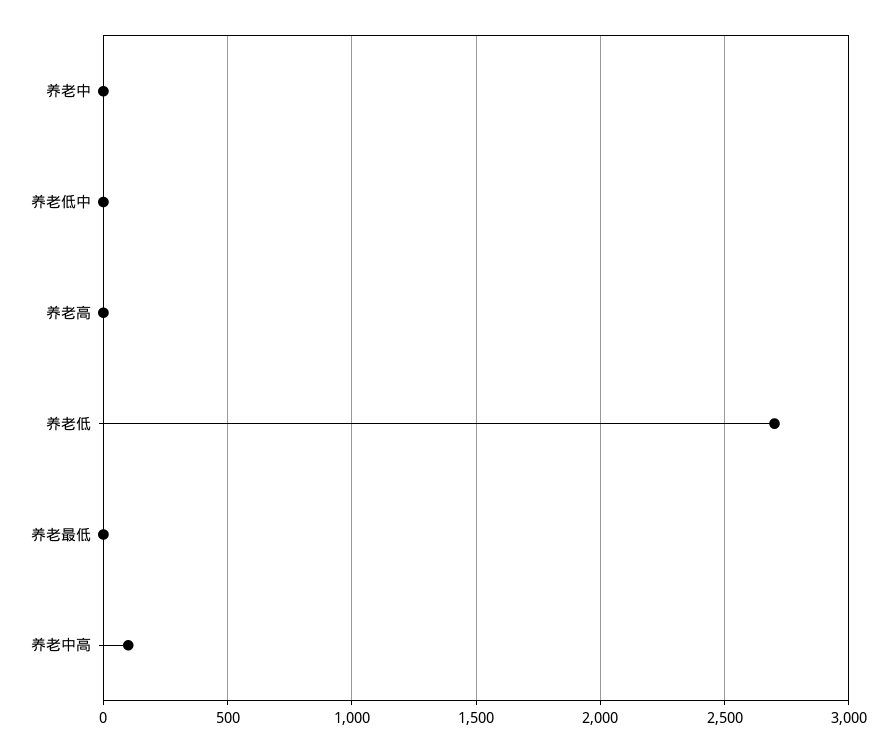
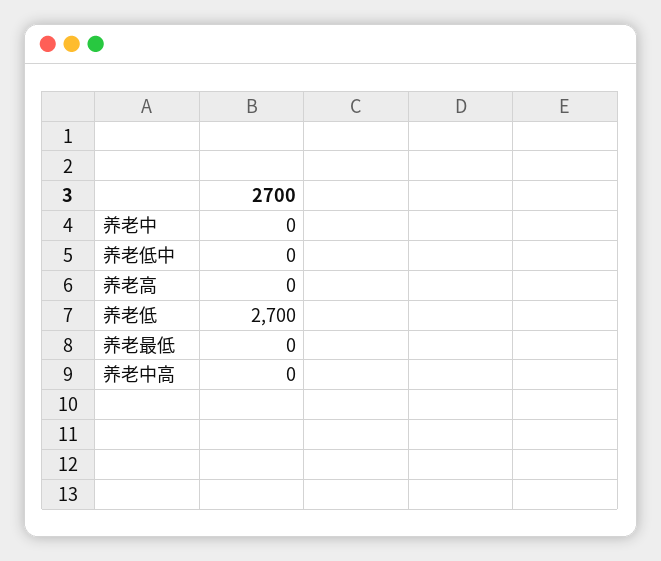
  {
    "养老中": 0,
    "养老低中": 0,
    "养老高": 0,
    "养老低": 2700,
    "养老最低": 0,
-   "养老中高": 100
+   "养老中高": 0
  }

